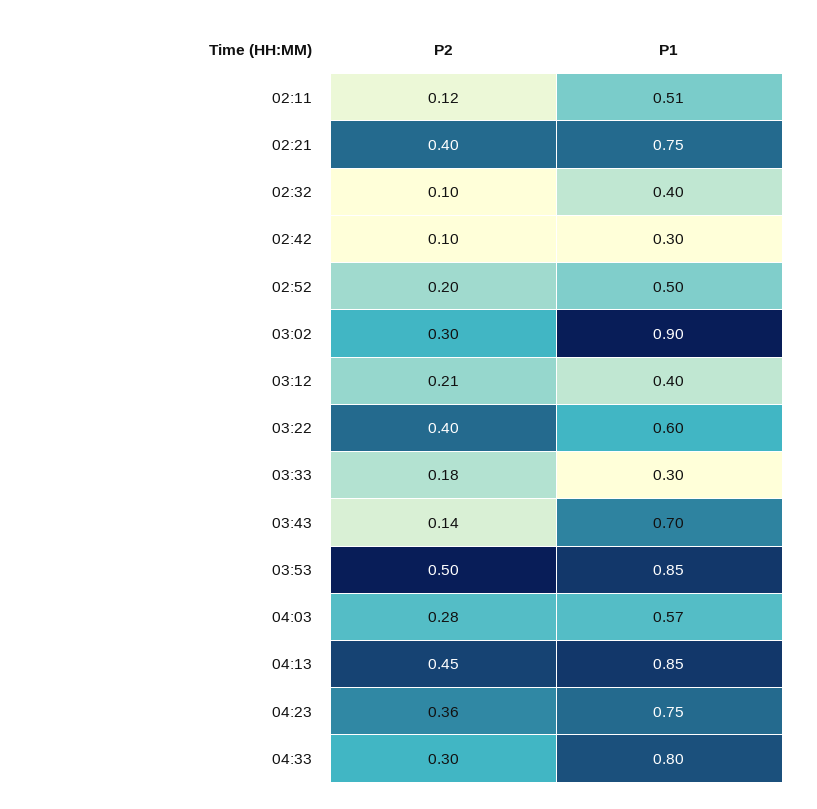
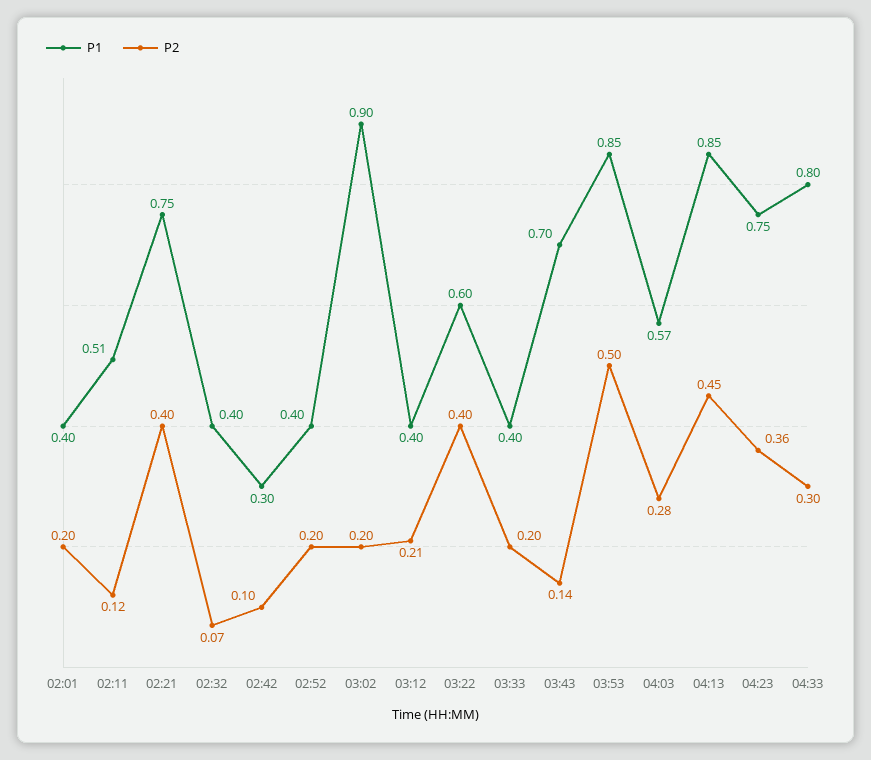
  {
    "P2": {
      "02:11": 0.12,
      "02:21": 0.4,
-     "02:32": 0.1,
+     "02:32": 0.07,
      "02:42": 0.1,
      "02:52": 0.2,
-     "03:02": 0.3,
+     "03:02": 0.2,
      "03:12": 0.21,
      "03:22": 0.4,
-     "03:33": 0.18,
+     "03:33": 0.2,
      "03:43": 0.14,
      "03:53": 0.5,
      "04:03": 0.28,
      "04:13": 0.45,
      "04:23": 0.36,
-     "04:33": 0.3
+     "04:33": 0.3,
+     "02:01": 0.2
    },
    "P1": {
      "02:11": 0.51,
      "02:21": 0.75,
      "02:32": 0.4,
      "02:42": 0.3,
-     "02:52": 0.5,
+     "02:52": 0.4,
      "03:02": 0.9,
      "03:12": 0.4,
      "03:22": 0.6,
-     "03:33": 0.3,
+     "03:33": 0.4,
      "03:43": 0.7,
      "03:53": 0.85,
      "04:03": 0.57,
      "04:13": 0.85,
      "04:23": 0.75,
-     "04:33": 0.8
+     "04:33": 0.8,
+     "02:01": 0.4
    }
  }

